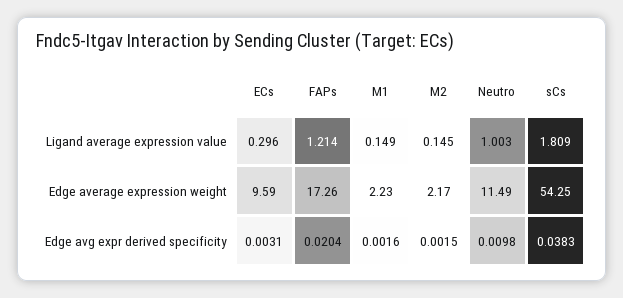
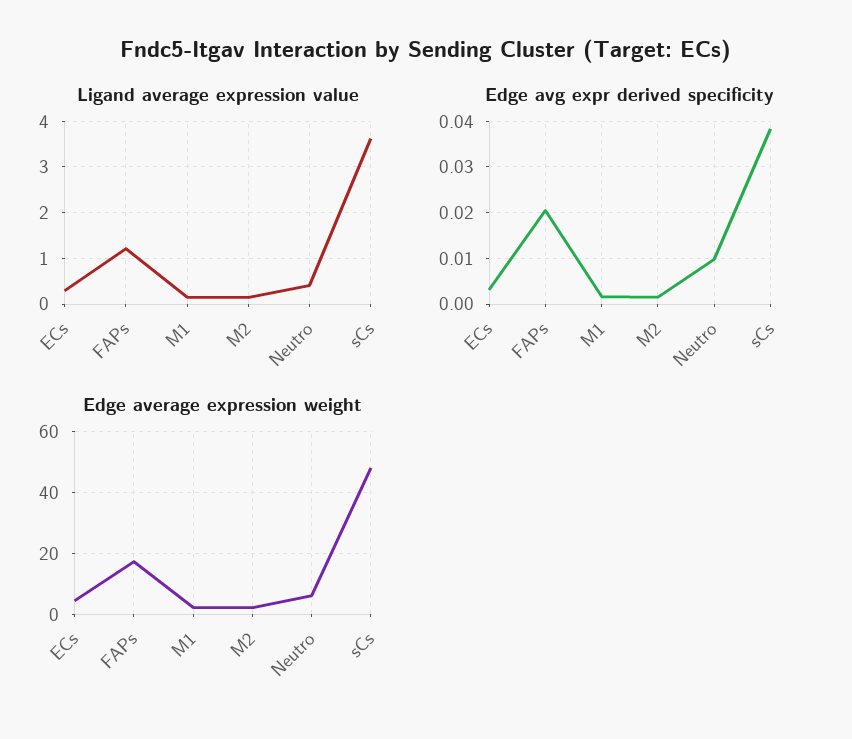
  {
    "Ligand average expression value": {
      "ECs": 0.296,
      "FAPs": 1.214,
      "M1": 0.149,
      "M2": 0.145,
-     "Neutro": 1.003,
+     "Neutro": 0.4,
-     "sCs": 1.809
+     "sCs": 3.6
    },
    "Edge average expression weight": {
-     "ECs": 9.59,
+     "ECs": 4,
      "FAPs": 17.26,
      "M1": 2.23,
      "M2": 2.17,
-     "Neutro": 11.49,
+     "Neutro": 6,
-     "sCs": 54.25
+     "sCs": 48
    },
    "Edge avg expr derived specificity": {
      "ECs": 0.0031,
      "FAPs": 0.0204,
      "M1": 0.0016,
      "M2": 0.0015,
      "Neutro": 0.0098,
      "sCs": 0.0383
    }
  }

